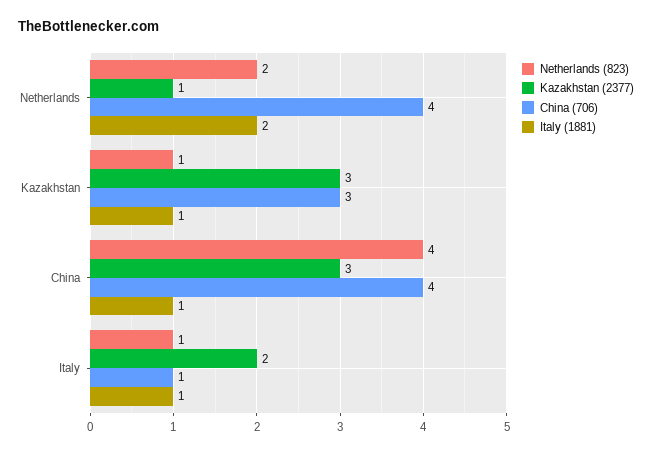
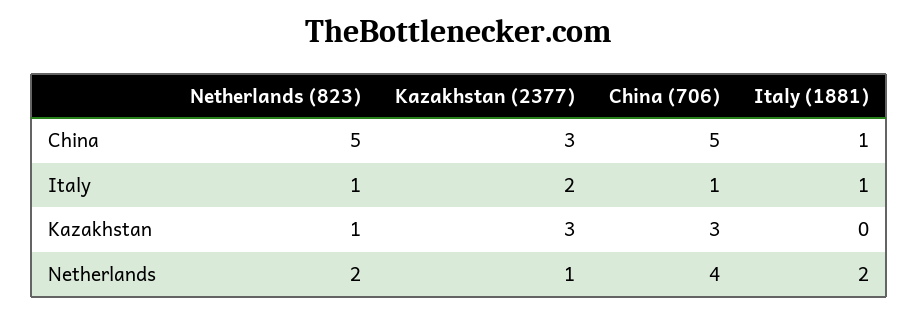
  {
    "Netherlands (823)": {
      "Netherlands": 2,
      "Kazakhstan": 1,
-     "China": 4,
+     "China": 5,
      "Italy": 1
    },
    "Kazakhstan (2377)": {
      "Netherlands": 1,
      "Kazakhstan": 3,
      "China": 3,
      "Italy": 2
    },
    "China (706)": {
      "Netherlands": 4,
      "Kazakhstan": 3,
-     "China": 4,
+     "China": 5,
      "Italy": 1
    },
    "Italy (1881)": {
      "Netherlands": 2,
-     "Kazakhstan": 1,
+     "Kazakhstan": 0,
      "China": 1,
      "Italy": 1
    }
  }

